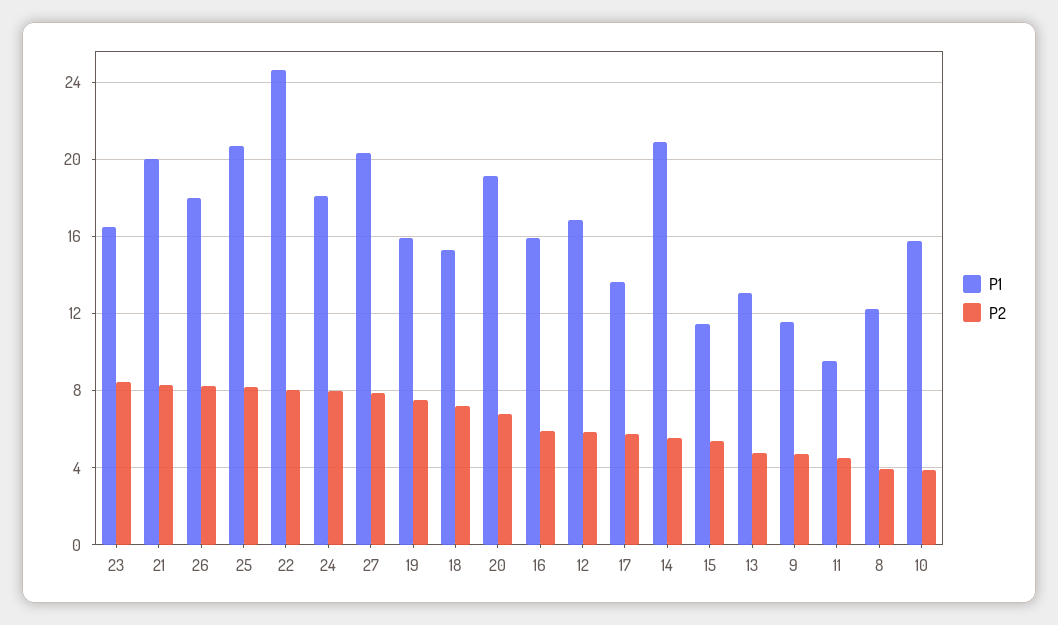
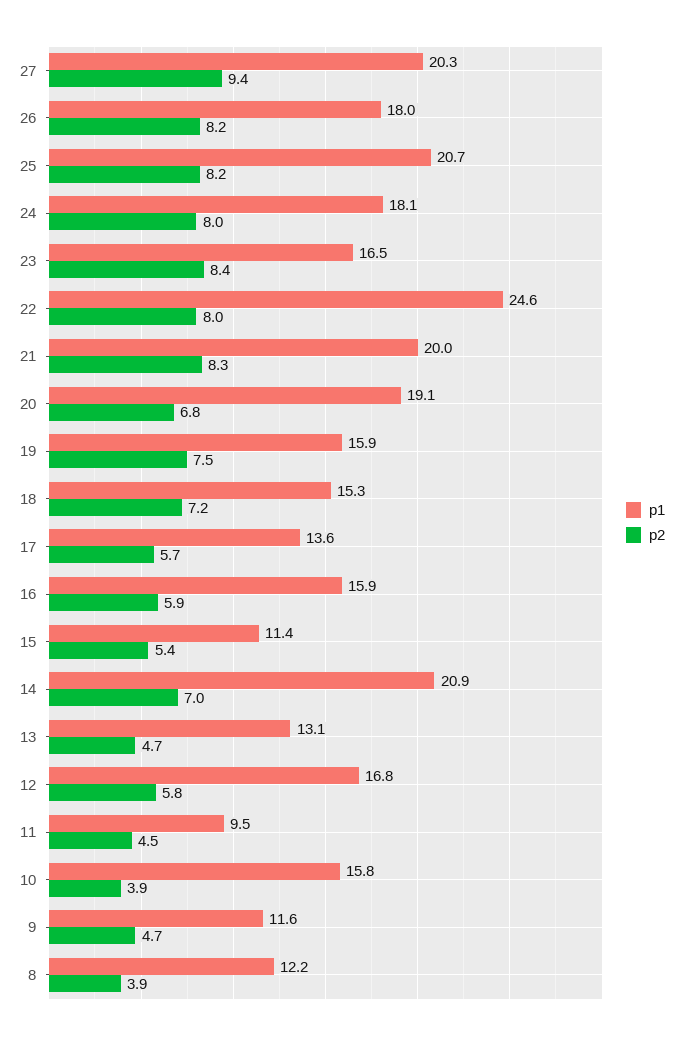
  {
    "P1": {
      "23": 16.5,
      "21": 20,
      "26": 18,
      "25": 20.7,
      "22": 24.6,
      "24": 18.1,
      "27": 20.3,
      "19": 15.9,
      "18": 15.3,
      "20": 19.1,
      "16": 15.9,
      "12": 16.8,
      "17": 13.6,
      "14": 20.9,
      "15": 11.4,
      "13": 13.1,
      "9": 11.6,
      "11": 9.5,
      "8": 12.2,
      "10": 15.8
    },
    "P2": {
      "23": 8.4,
      "21": 8.3,
      "26": 8.2,
      "25": 8.2,
      "22": 8,
      "24": 8,
-     "27": 8,
+     "27": 9.4,
      "19": 7.5,
      "18": 7.2,
      "20": 6.8,
      "16": 5.9,
      "12": 5.8,
      "17": 5.7,
-     "14": 5.5,
+     "14": 7,
      "15": 5.4,
      "13": 4.7,
      "9": 4.7,
      "11": 4.5,
      "8": 3.9,
      "10": 3.9
    }
  }

